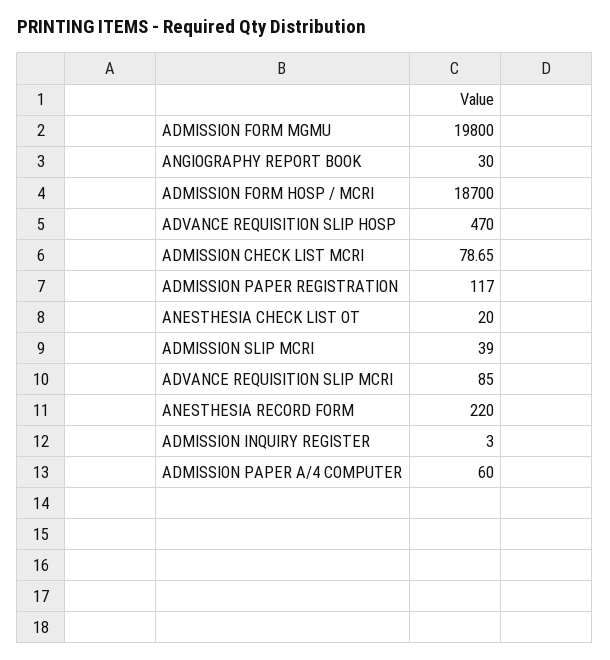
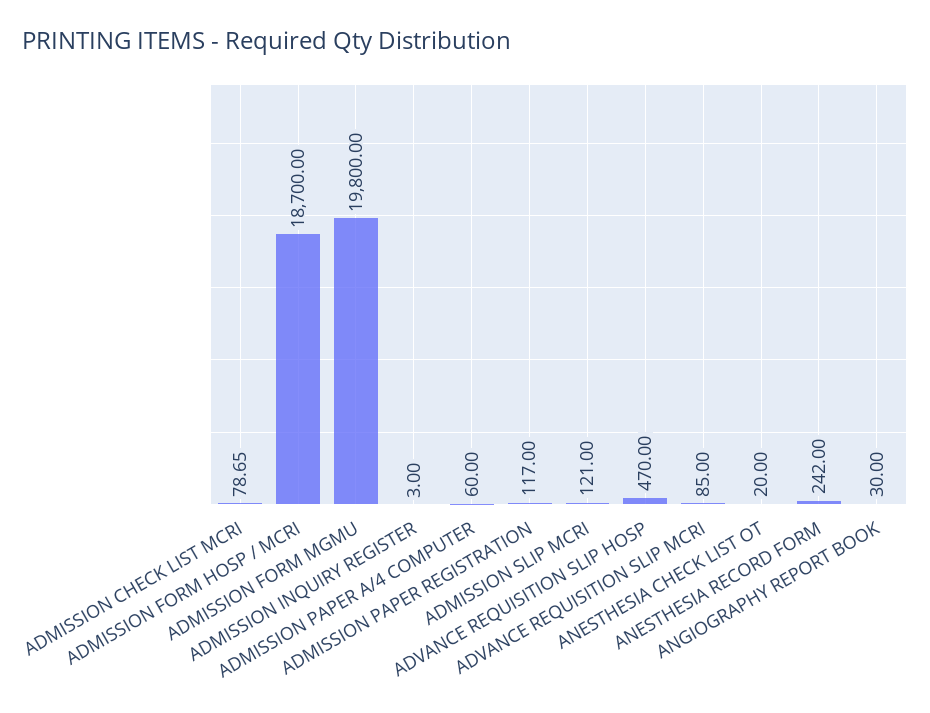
  {
    "ADMISSION FORM MGMU": 19800,
    "ANGIOGRAPHY REPORT BOOK": 30,
    "ADMISSION FORM HOSP / MCRI": 18700,
    "ADVANCE REQUISITION SLIP HOSP": 470,
    "ADMISSION CHECK LIST MCRI": 78.65,
    "ADMISSION PAPER REGISTRATION": 117,
    "ANESTHESIA CHECK LIST OT": 20,
-   "ADMISSION SLIP MCRI": 39,
+   "ADMISSION SLIP MCRI": 121,
    "ADVANCE REQUISITION SLIP MCRI": 85,
-   "ANESTHESIA RECORD FORM": 220,
+   "ANESTHESIA RECORD FORM": 242,
    "ADMISSION INQUIRY REGISTER": 3,
    "ADMISSION PAPER A/4 COMPUTER": 60
  }

